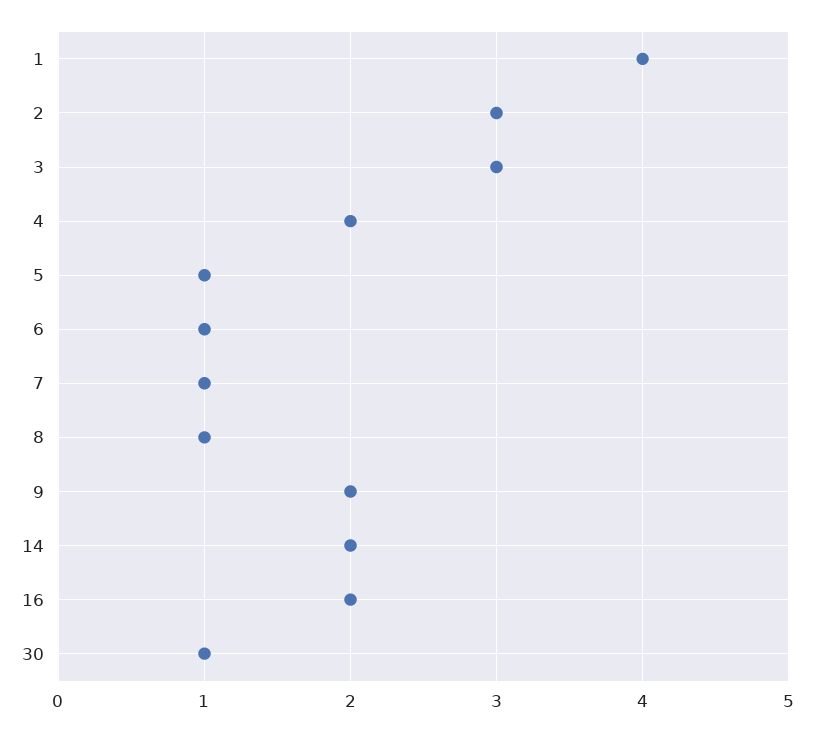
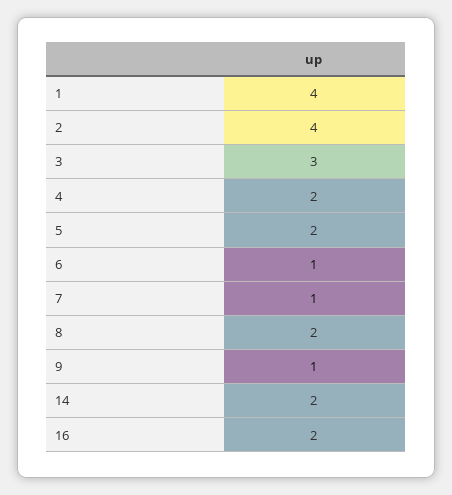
  {
    "1": 4,
-   "2": 3,
+   "2": 4,
    "3": 3,
    "4": 2,
-   "5": 1,
+   "5": 2,
    "6": 1,
    "7": 1,
-   "8": 1,
+   "8": 2,
-   "9": 2,
+   "9": 1,
    "14": 2,
-   "16": 2,
+   "16": 2
-   "30": 1
  }

